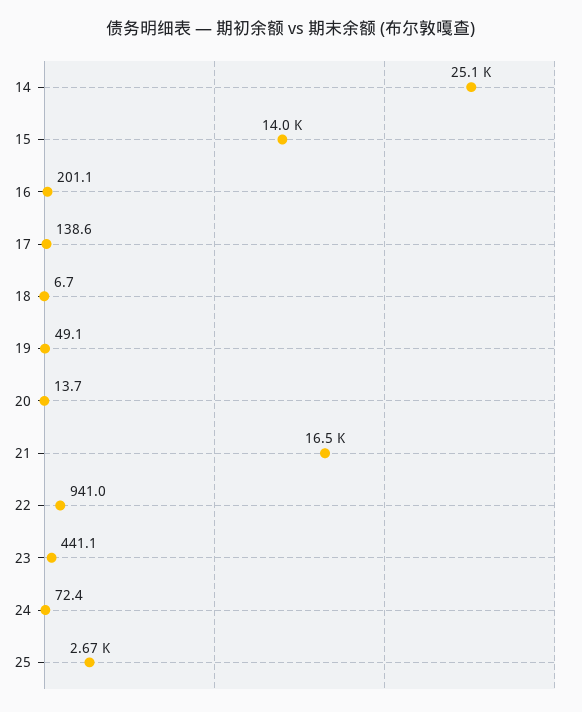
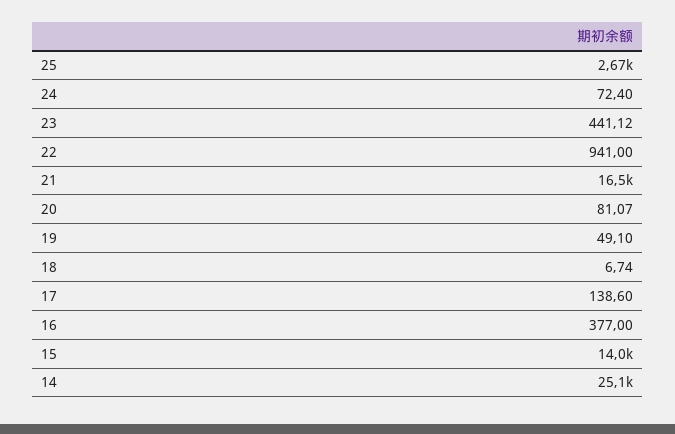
  {
    "14": 25100,
    "15": 14000,
-   "16": 201.1,
+   "16": 377,
    "17": 138.6,
    "18": 6.74,
    "19": 49.1,
-   "20": 13.7,
+   "20": 81.07,
    "21": 16500,
    "22": 941,
    "23": 441.12,
    "24": 72.4,
    "25": 2670
  }

